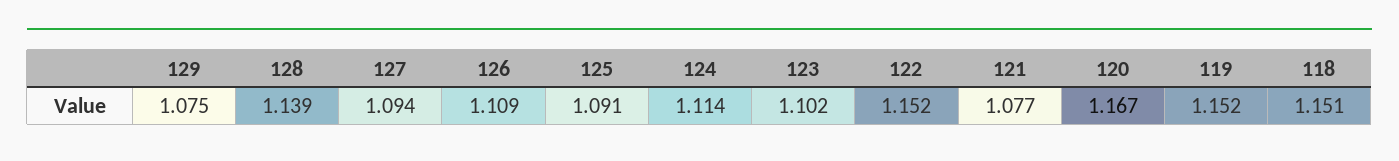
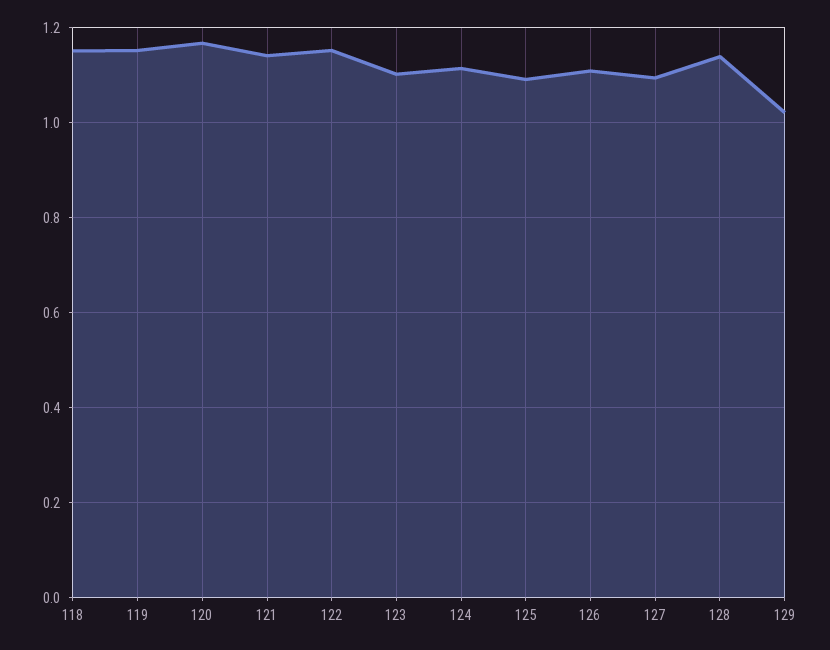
  {
-   "129": 1.075,
+   "129": 1.02,
    "128": 1.139,
    "127": 1.094,
    "126": 1.109,
    "125": 1.091,
    "124": 1.114,
    "123": 1.102,
    "122": 1.152,
-   "121": 1.077,
+   "121": 1.14,
    "120": 1.167,
    "119": 1.152,
    "118": 1.151
  }

